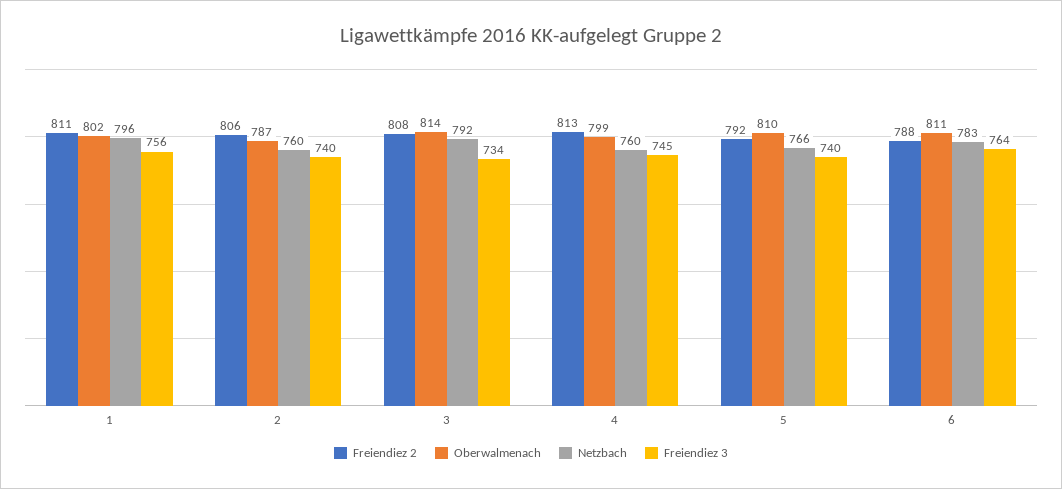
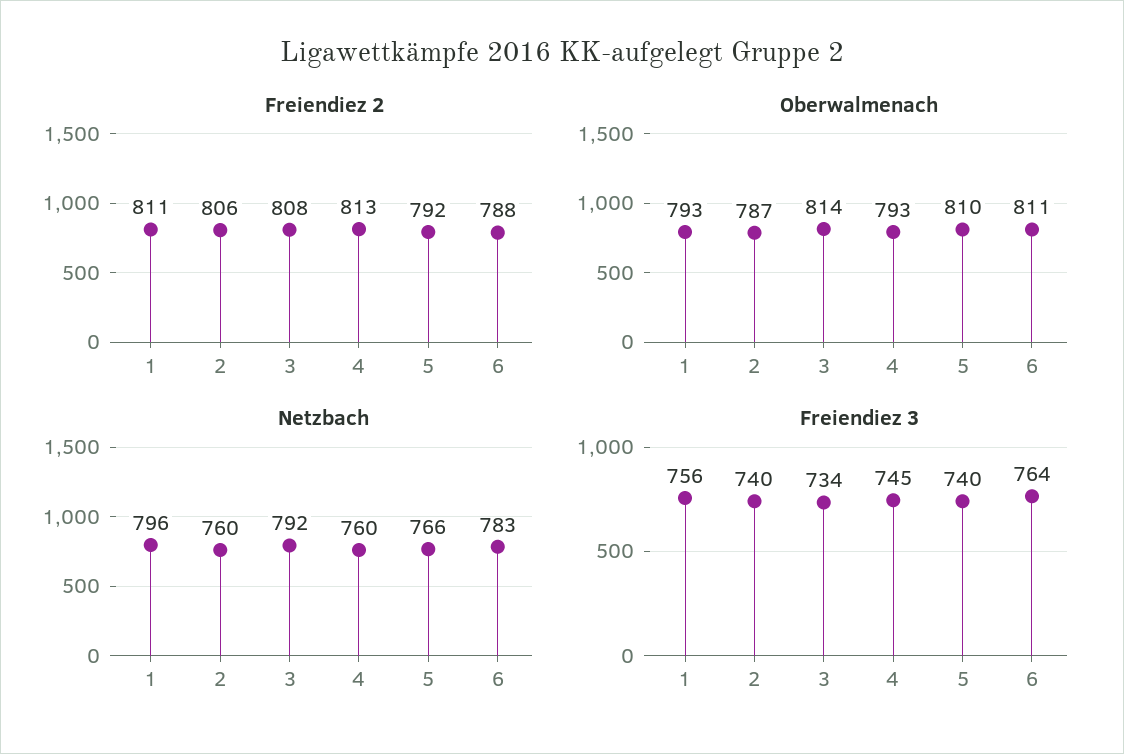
  {
    "Freiendiez 2": {
      "1": 811,
      "2": 806,
      "3": 808,
      "4": 813,
      "5": 792,
      "6": 788
    },
    "Oberwalmenach": {
-     "1": 802,
+     "1": 793,
      "2": 787,
      "3": 814,
-     "4": 799,
+     "4": 793,
      "5": 810,
      "6": 811
    },
    "Netzbach": {
      "1": 796,
      "2": 760,
      "3": 792,
      "4": 760,
      "5": 766,
      "6": 783
    },
    "Freiendiez 3": {
      "1": 756,
      "2": 740,
      "3": 734,
      "4": 745,
      "5": 740,
      "6": 764
    }
  }

